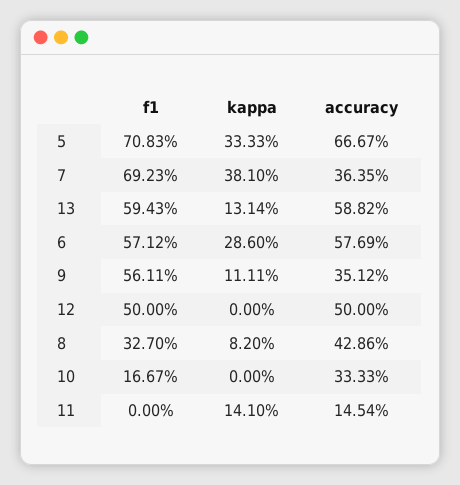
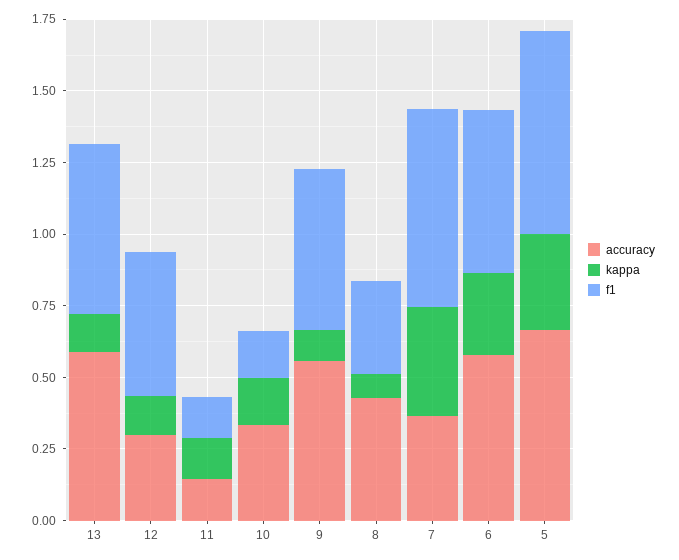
  {
    "f1": {
      "5": 0.7083,
      "7": 0.6923,
      "13": 0.5943,
      "6": 0.5712,
      "9": 0.5611,
      "12": 0.5,
      "8": 0.327,
      "10": 0.1667,
-     "11": 0
+     "11": 0.15
    },
    "kappa": {
      "5": 0.3333,
      "7": 0.381,
      "13": 0.1314,
      "6": 0.286,
      "9": 0.1111,
-     "12": 0,
+     "12": 0.15,
      "8": 0.082,
-     "10": 0,
+     "10": 0.15,
      "11": 0.141
    },
    "accuracy": {
      "5": 0.6667,
      "7": 0.3635,
      "13": 0.5882,
      "6": 0.5769,
-     "9": 0.3512,
+     "9": 0.55,
-     "12": 0.5,
+     "12": 0.3,
      "8": 0.4286,
      "10": 0.3333,
      "11": 0.1454
    }
  }

